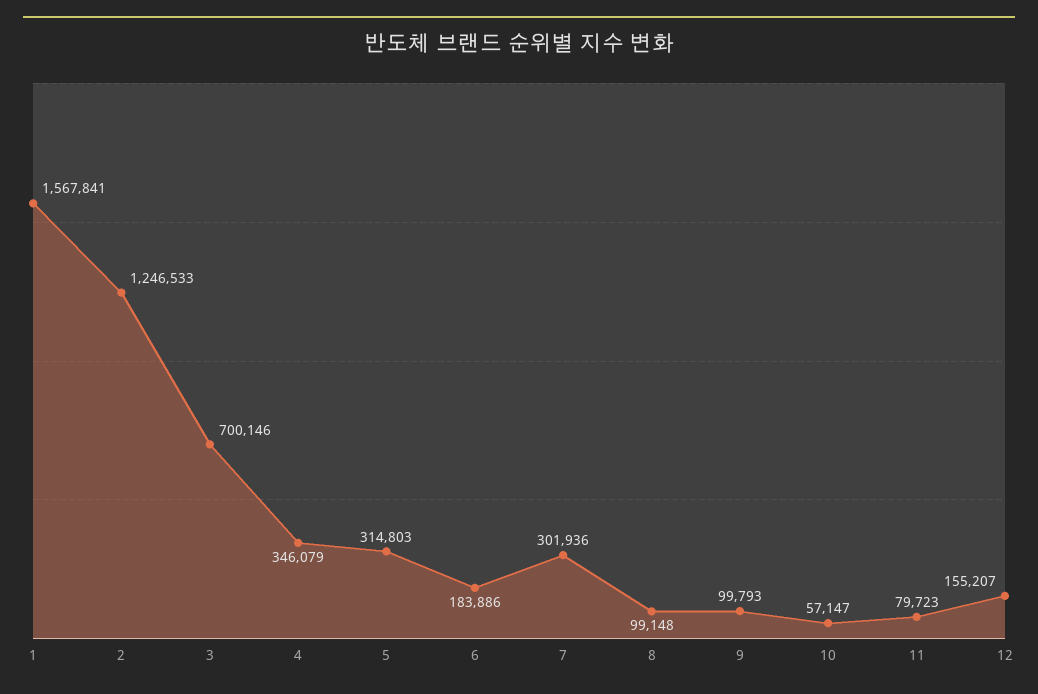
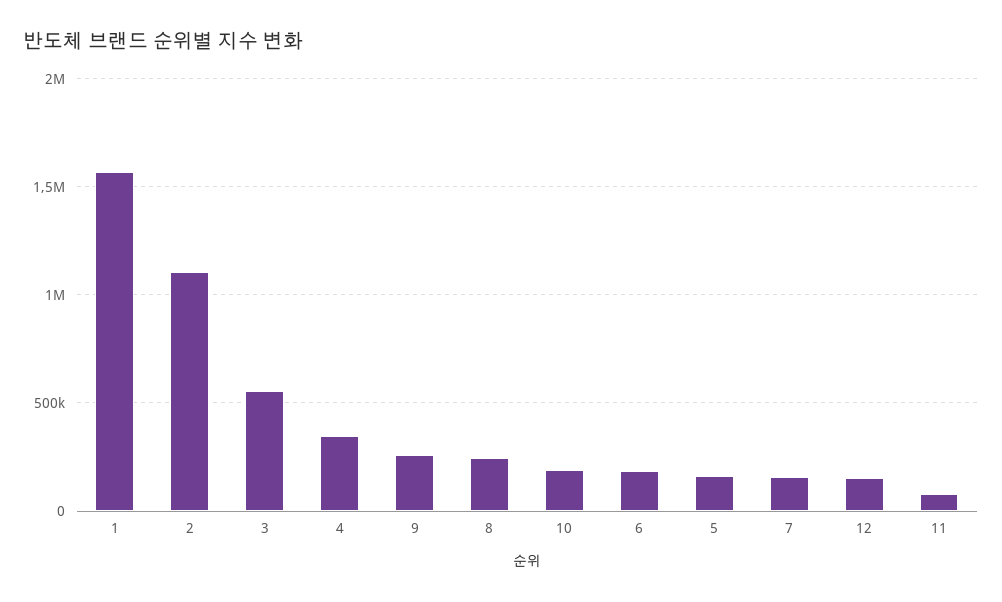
  {
    "1": 1567841,
-   "2": 1246533,
+   "2": 1100000,
-   "3": 700146,
+   "3": 550000,
    "4": 346079,
-   "5": 314803,
+   "5": 150000,
    "6": 183886,
-   "7": 301936,
+   "7": 150000,
-   "8": 99148,
+   "8": 250000,
-   "9": 99793,
+   "9": 250000,
-   "10": 57147,
+   "10": 200000,
    "11": 79723,
    "12": 155207
  }

